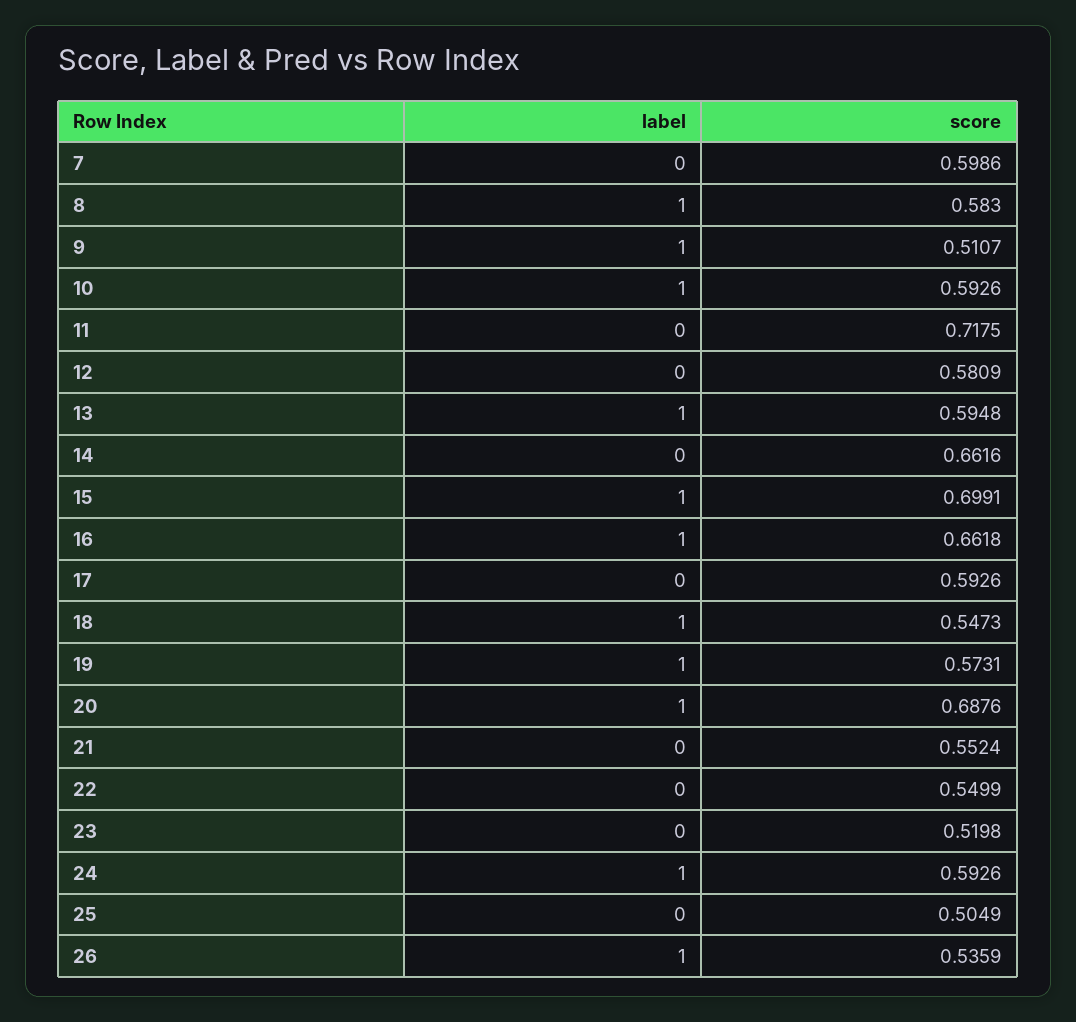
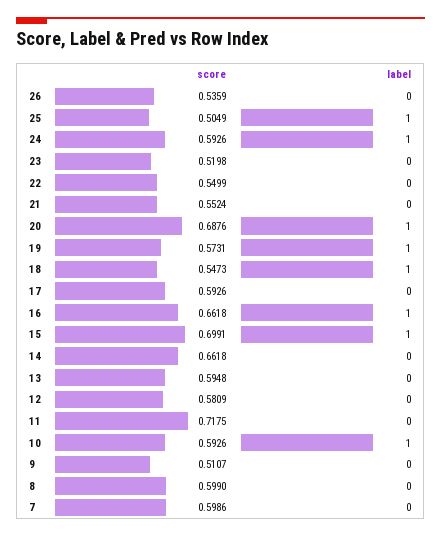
  {
    "label": {
      "7": 0,
-     "8": 1,
+     "8": 0,
-     "9": 1,
+     "9": 0,
      "10": 1,
      "11": 0,
      "12": 0,
-     "13": 1,
+     "13": 0,
      "14": 0,
      "15": 1,
      "16": 1,
      "17": 0,
      "18": 1,
      "19": 1,
      "20": 1,
      "21": 0,
      "22": 0,
      "23": 0,
      "24": 1,
-     "25": 0,
+     "25": 1,
-     "26": 1
+     "26": 0
    },
    "score": {
      "7": 0.5986,
-     "8": 0.583,
+     "8": 0.599,
      "9": 0.5107,
      "10": 0.5926,
      "11": 0.7175,
      "12": 0.5809,
      "13": 0.5948,
-     "14": 0.6616,
+     "14": 0.6618,
      "15": 0.6991,
      "16": 0.6618,
      "17": 0.5926,
      "18": 0.5473,
      "19": 0.5731,
      "20": 0.6876,
      "21": 0.5524,
      "22": 0.5499,
      "23": 0.5198,
      "24": 0.5926,
      "25": 0.5049,
      "26": 0.5359
    }
  }

